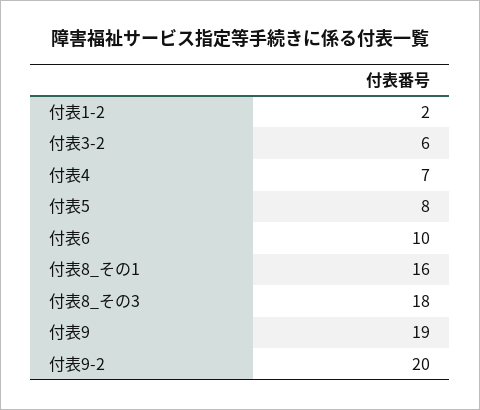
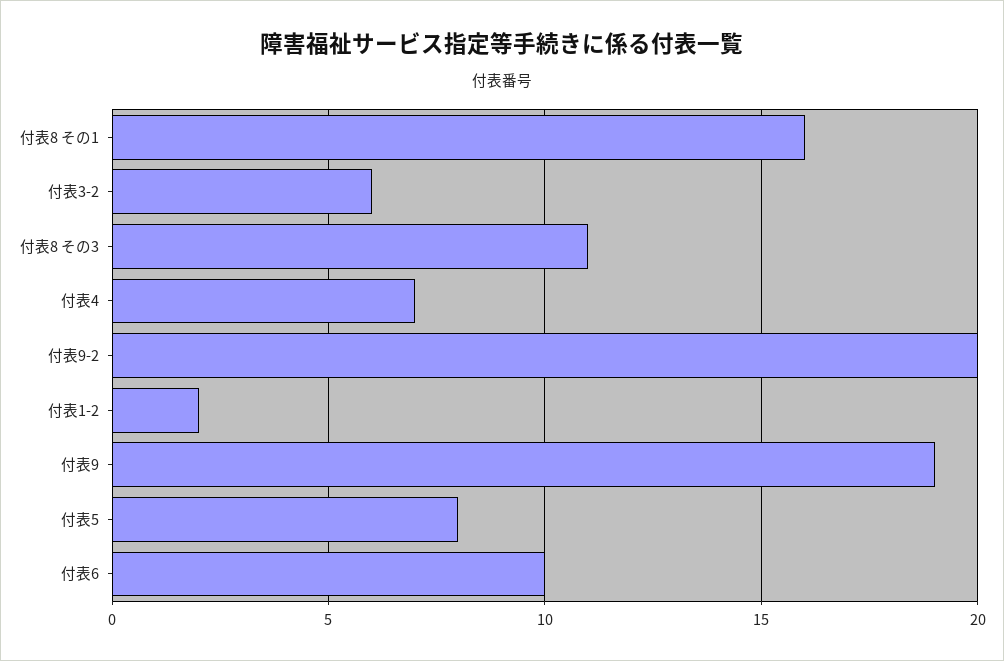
  {
    "付表1-2": 2,
    "付表3-2": 6,
    "付表4": 7,
    "付表5": 8,
    "付表6": 10,
    "付表8_その1": 16,
-   "付表8_その3": 18,
+   "付表8_その3": 11,
    "付表9": 19,
    "付表9-2": 20
  }

